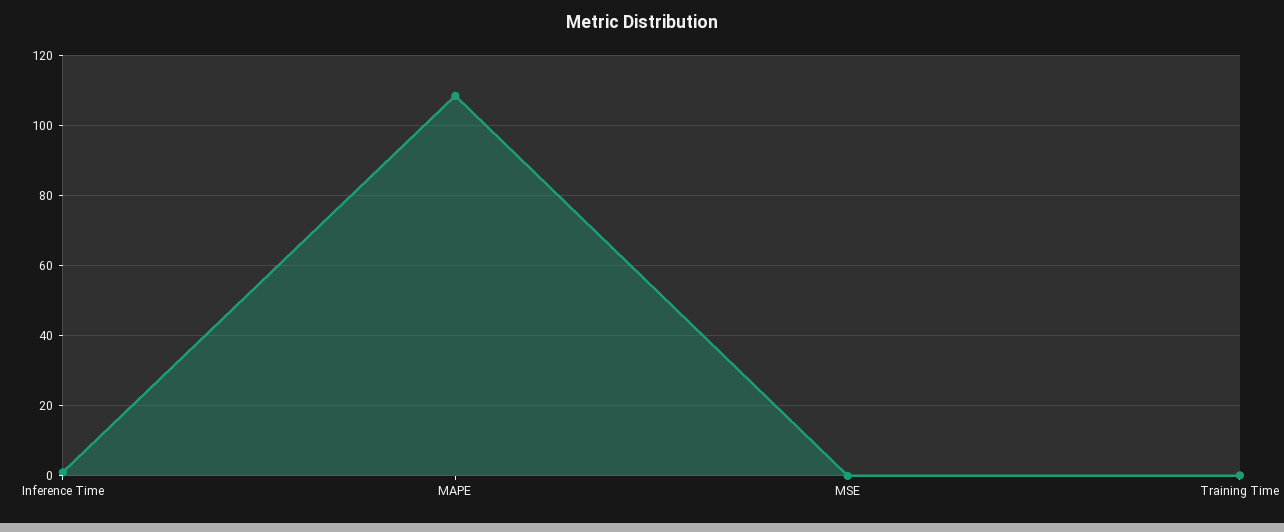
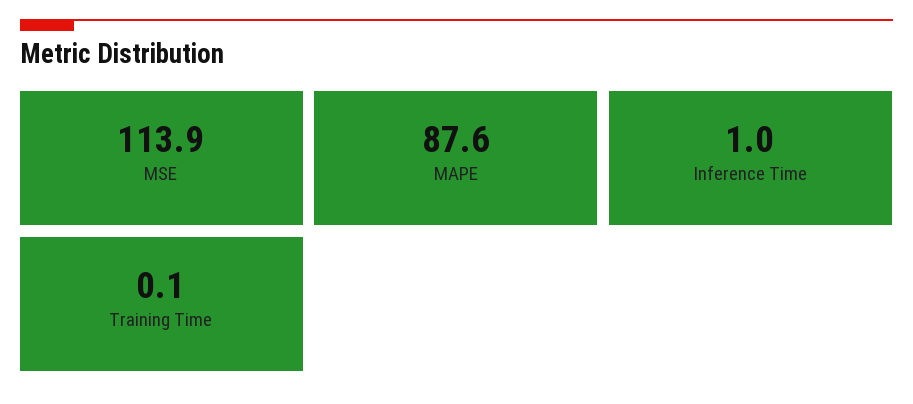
  {
    "Inference Time": 1,
-   "MAPE": 108,
+   "MAPE": 87.6,
-   "MSE": 0,
+   "MSE": 113.9,
    "Training Time": 0.1
  }

